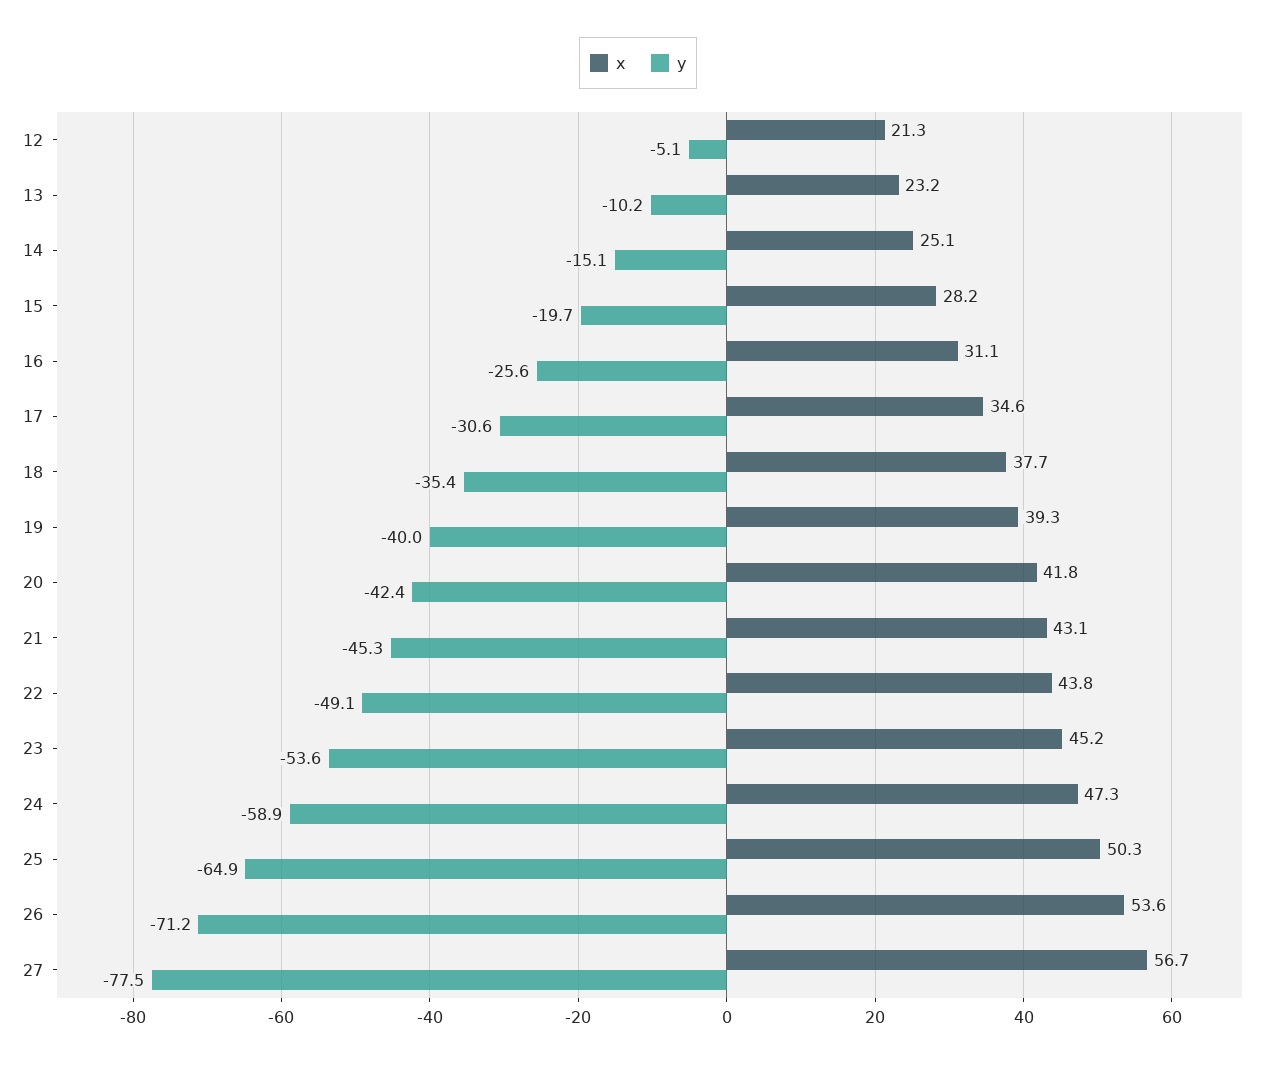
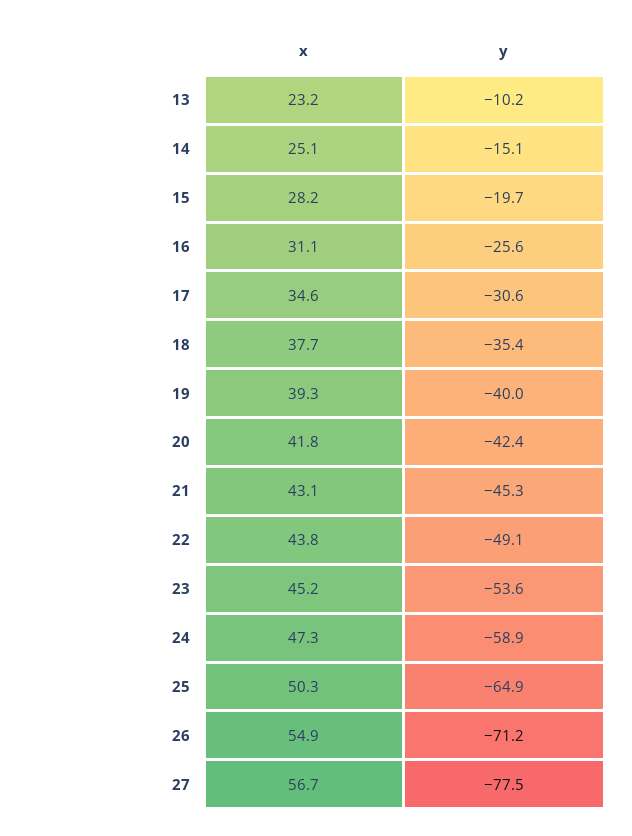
  {
    "x": {
-     "12": 21.3,
      "13": 23.2,
      "14": 25.1,
      "15": 28.2,
      "16": 31.1,
      "17": 34.6,
      "18": 37.7,
      "19": 39.3,
      "20": 41.8,
      "21": 43.1,
      "22": 43.8,
      "23": 45.2,
      "24": 47.3,
      "25": 50.3,
-     "26": 53.6,
+     "26": 54.9,
      "27": 56.7
    },
    "y": {
-     "12": -5.1,
      "13": -10.2,
      "14": -15.1,
      "15": -19.7,
      "16": -25.6,
      "17": -30.6,
      "18": -35.4,
      "19": -40,
      "20": -42.4,
      "21": -45.3,
      "22": -49.1,
      "23": -53.6,
      "24": -58.9,
      "25": -64.9,
      "26": -71.2,
      "27": -77.5
    }
  }

